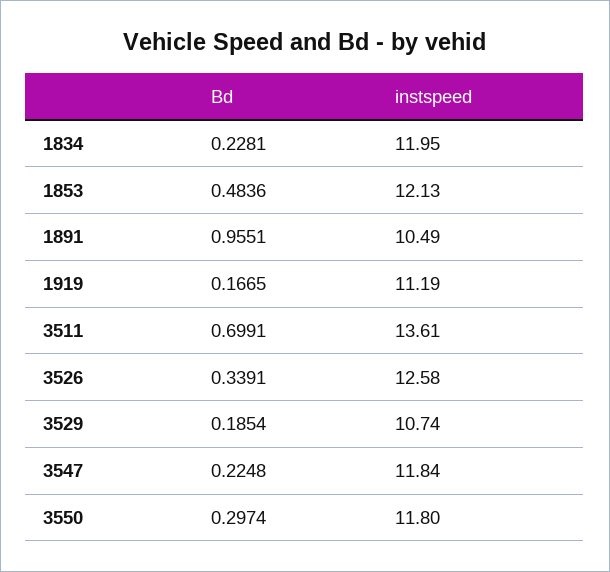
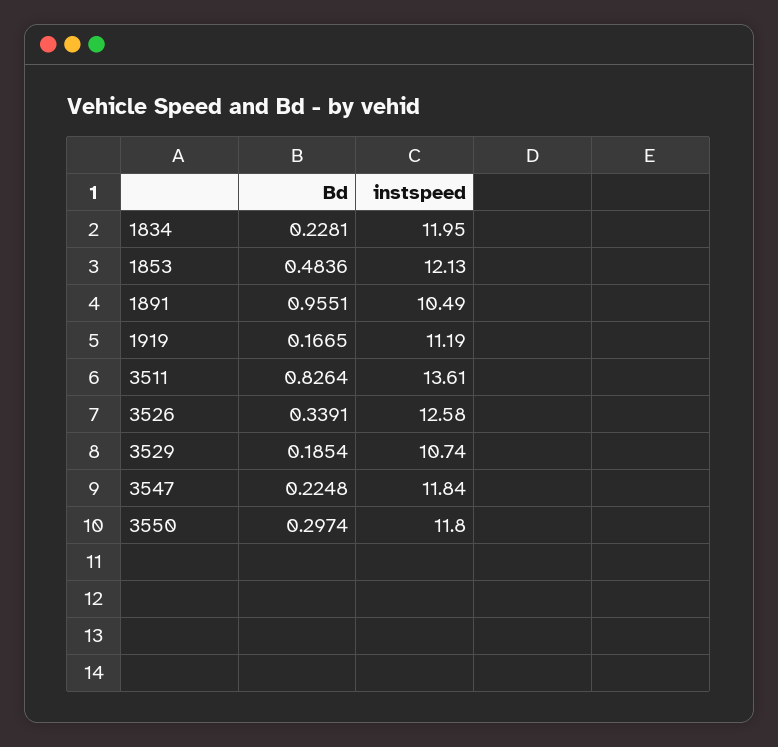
  {
    "Bd": {
      "1834": 0.2281,
      "1853": 0.4836,
      "1891": 0.9551,
      "1919": 0.1665,
-     "3511": 0.6991,
+     "3511": 0.8264,
      "3526": 0.3391,
      "3529": 0.1854,
      "3547": 0.2248,
      "3550": 0.2974
    },
    "instspeed": {
      "1834": 11.95,
      "1853": 12.13,
      "1891": 10.49,
      "1919": 11.19,
      "3511": 13.61,
      "3526": 12.58,
      "3529": 10.74,
      "3547": 11.84,
      "3550": 11.8
    }
  }

